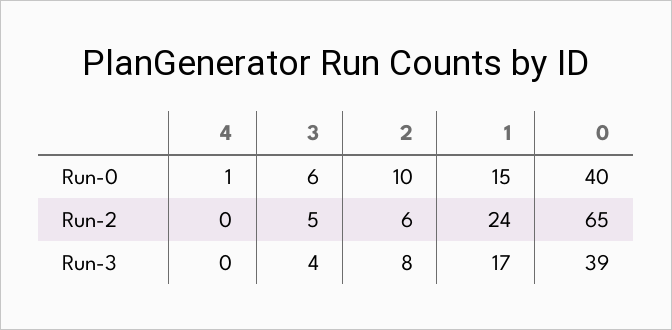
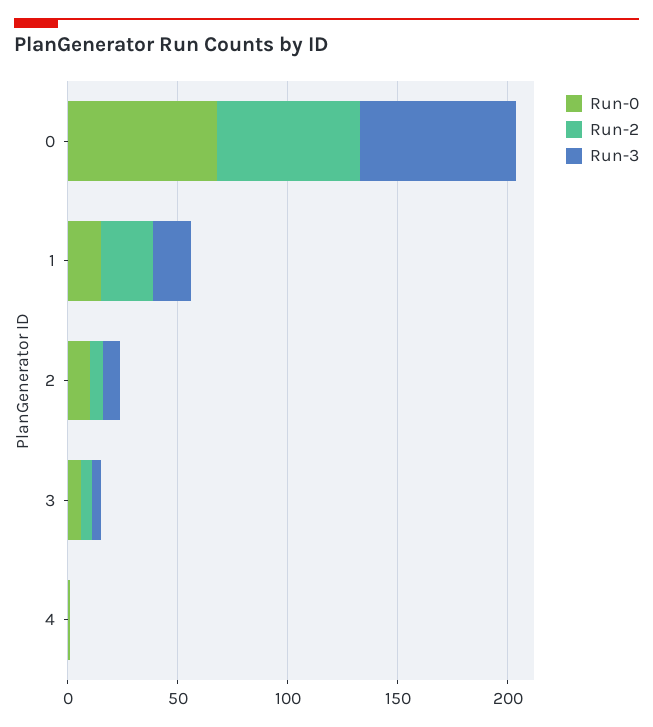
  {
    "Run-0": {
      "4": 1,
      "3": 6,
      "2": 10,
      "1": 15,
-     "0": 40
+     "0": 70
    },
    "Run-2": {
      "4": 0,
      "3": 5,
      "2": 6,
      "1": 24,
      "0": 65
    },
    "Run-3": {
      "4": 0,
      "3": 4,
      "2": 8,
      "1": 17,
-     "0": 39
+     "0": 70
    }
  }

